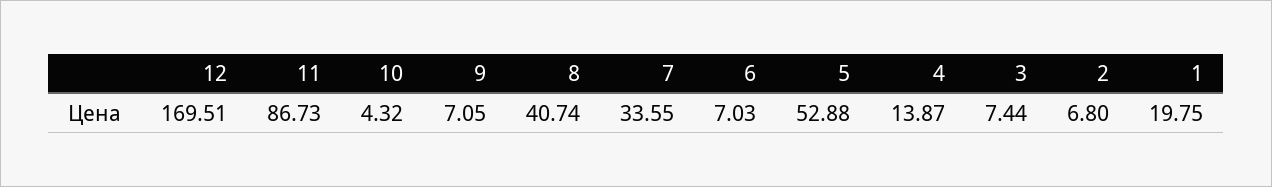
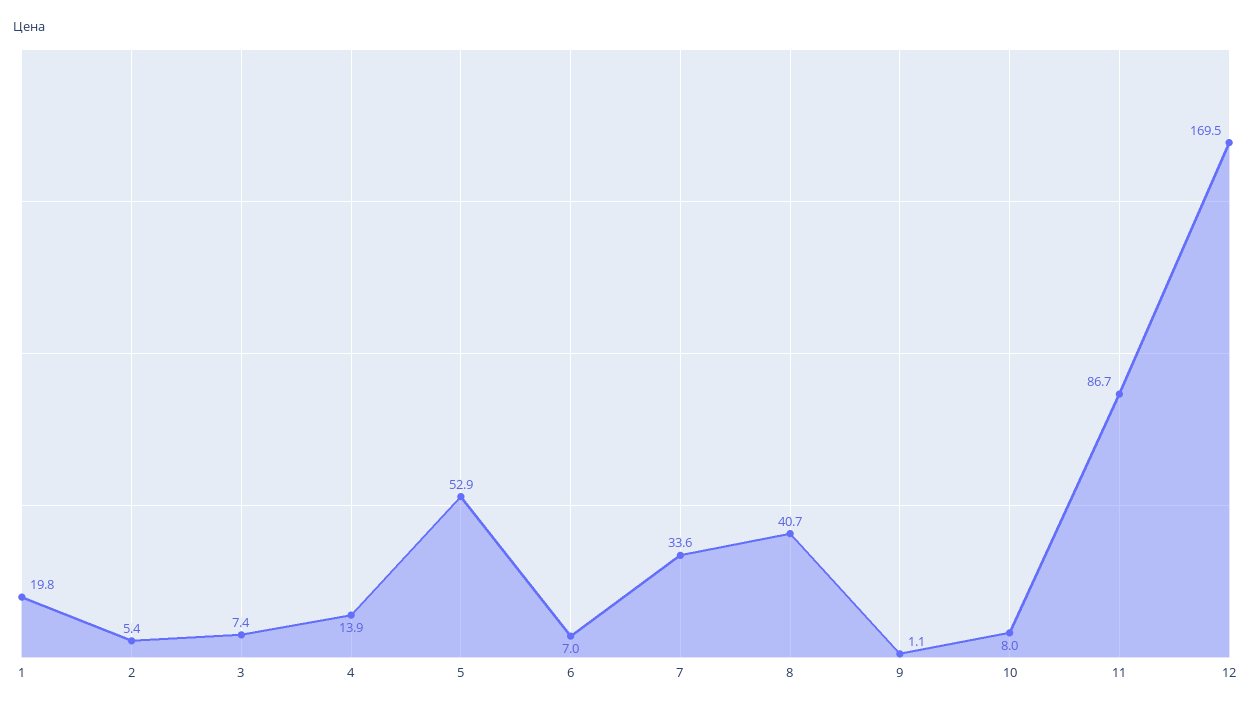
  {
    "12": 169.51,
    "11": 86.73,
-   "10": 4.32,
+   "10": 8,
-   "9": 7.05,
+   "9": 1.1,
    "8": 40.74,
    "7": 33.55,
    "6": 7.03,
    "5": 52.88,
    "4": 13.87,
    "3": 7.44,
-   "2": 6.8,
+   "2": 5.4,
    "1": 19.75
  }

